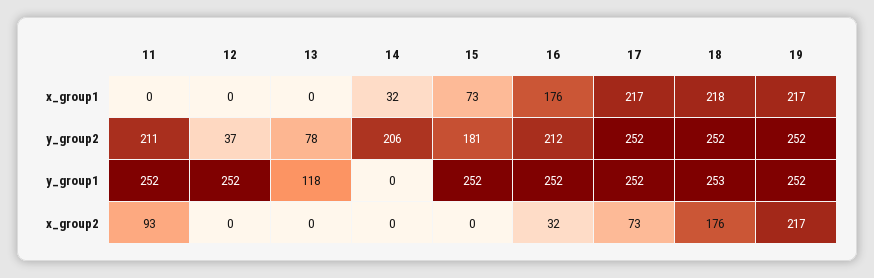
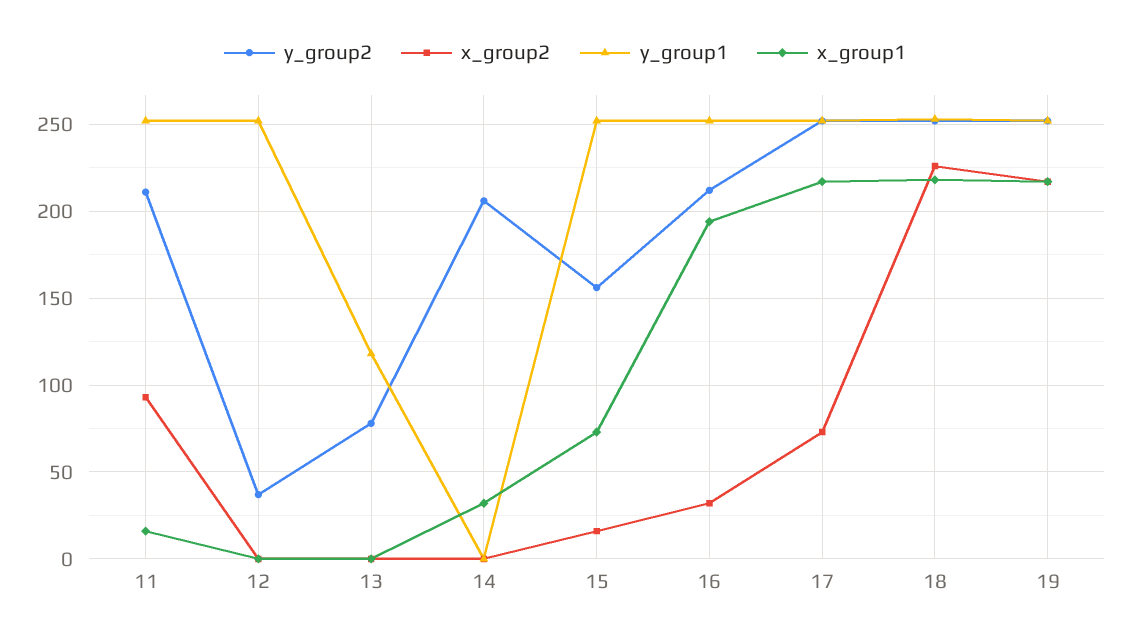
  {
    "x_group1": {
-     "11": 0,
+     "11": 15,
      "12": 0,
      "13": 0,
      "14": 32,
      "15": 73,
-     "16": 176,
+     "16": 195,
      "17": 217,
      "18": 218,
      "19": 217
    },
    "y_group2": {
      "11": 211,
      "12": 37,
      "13": 78,
      "14": 206,
-     "15": 181,
+     "15": 155,
      "16": 212,
      "17": 252,
      "18": 252,
      "19": 252
    },
    "y_group1": {
      "11": 252,
      "12": 252,
      "13": 118,
      "14": 0,
      "15": 252,
      "16": 252,
      "17": 252,
      "18": 253,
      "19": 252
    },
    "x_group2": {
      "11": 93,
      "12": 0,
      "13": 0,
      "14": 0,
-     "15": 0,
+     "15": 15,
      "16": 32,
      "17": 73,
-     "18": 176,
+     "18": 225,
      "19": 217
    }
  }

